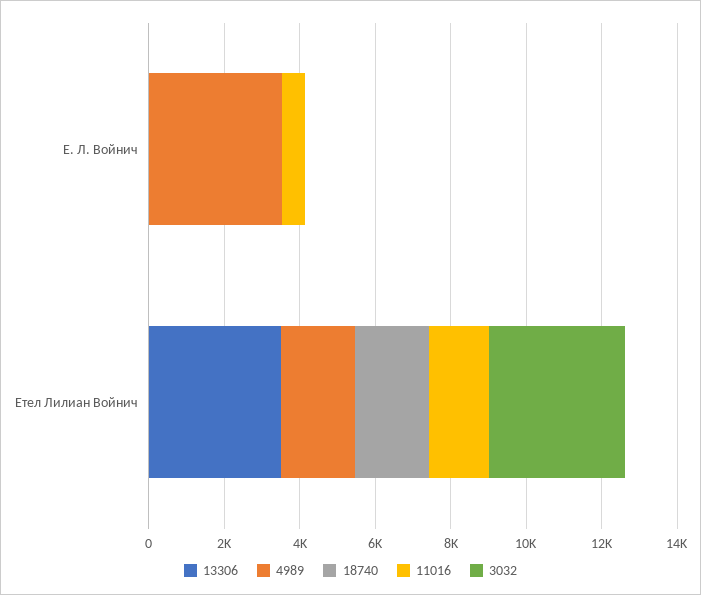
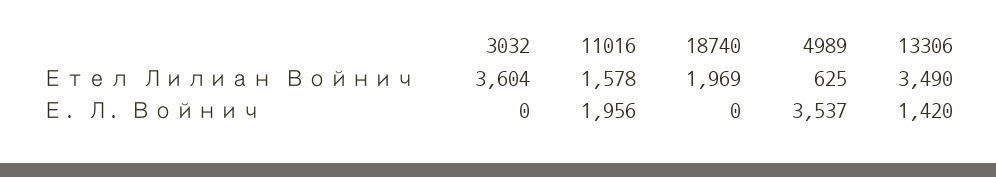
  {
    "13306": {
-     "Е. Л. Войнич": 0,
+     "Е. Л. Войнич": 1420,
      "Етел Лилиан Войнич": 3490
    },
    "4989": {
      "Е. Л. Войнич": 3537,
-     "Етел Лилиан Войнич": 2000
+     "Етел Лилиан Войнич": 625
    },
    "18740": {
      "Е. Л. Войнич": 0,
      "Етел Лилиан Войнич": 1969
    },
    "11016": {
-     "Е. Л. Войнич": 500,
+     "Е. Л. Войнич": 1956,
      "Етел Лилиан Войнич": 1578
    },
    "3032": {
      "Е. Л. Войнич": 0,
      "Етел Лилиан Войнич": 3604
    }
  }

